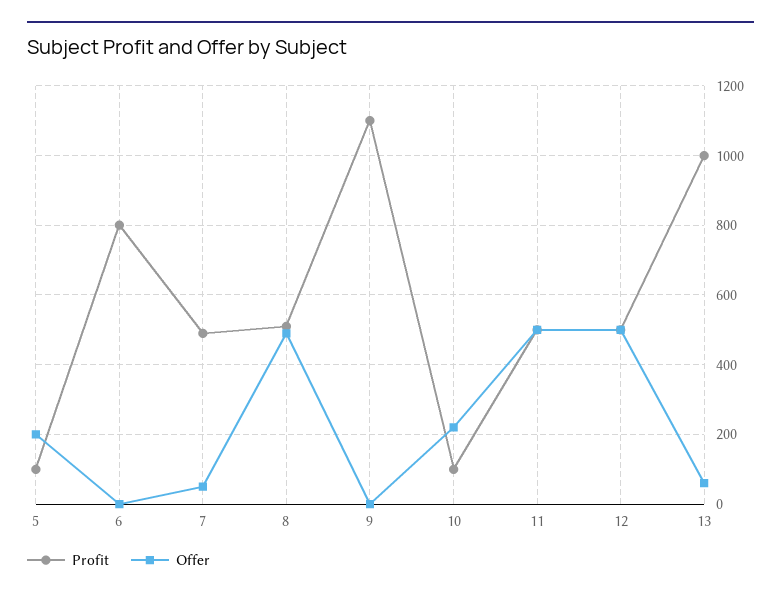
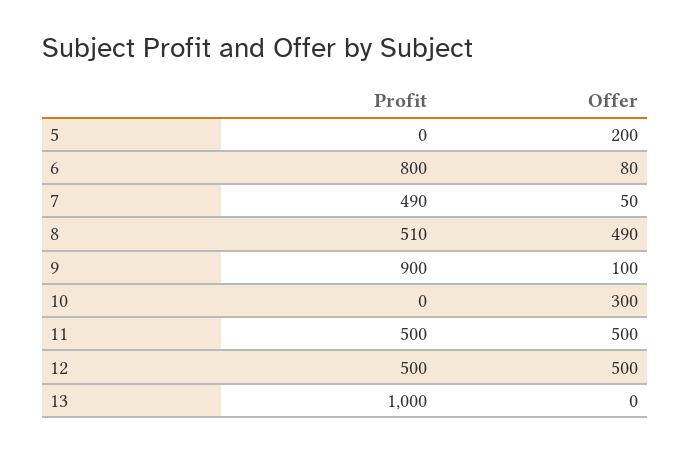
  {
    "Profit": {
-     "5": 100,
+     "5": 0,
      "6": 800,
      "7": 490,
      "8": 510,
-     "9": 1100,
+     "9": 900,
-     "10": 100,
+     "10": 0,
      "11": 500,
      "12": 500,
      "13": 1000
    },
    "Offer": {
      "5": 200,
-     "6": 0,
+     "6": 80,
      "7": 50,
      "8": 490,
-     "9": 0,
+     "9": 100,
-     "10": 220,
+     "10": 300,
      "11": 500,
      "12": 500,
-     "13": 60
+     "13": 0
    }
  }

